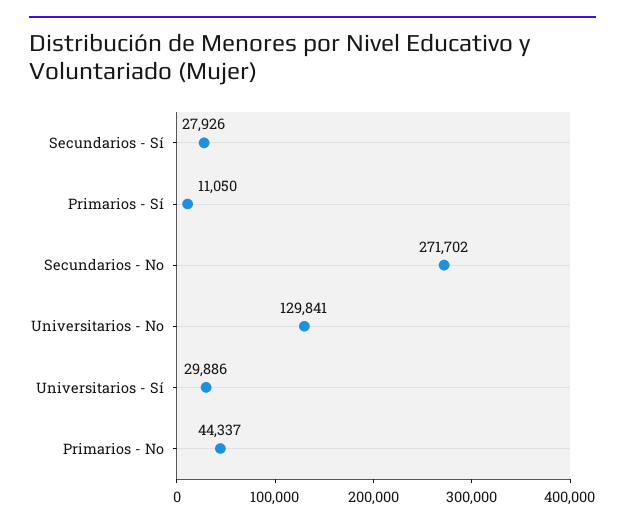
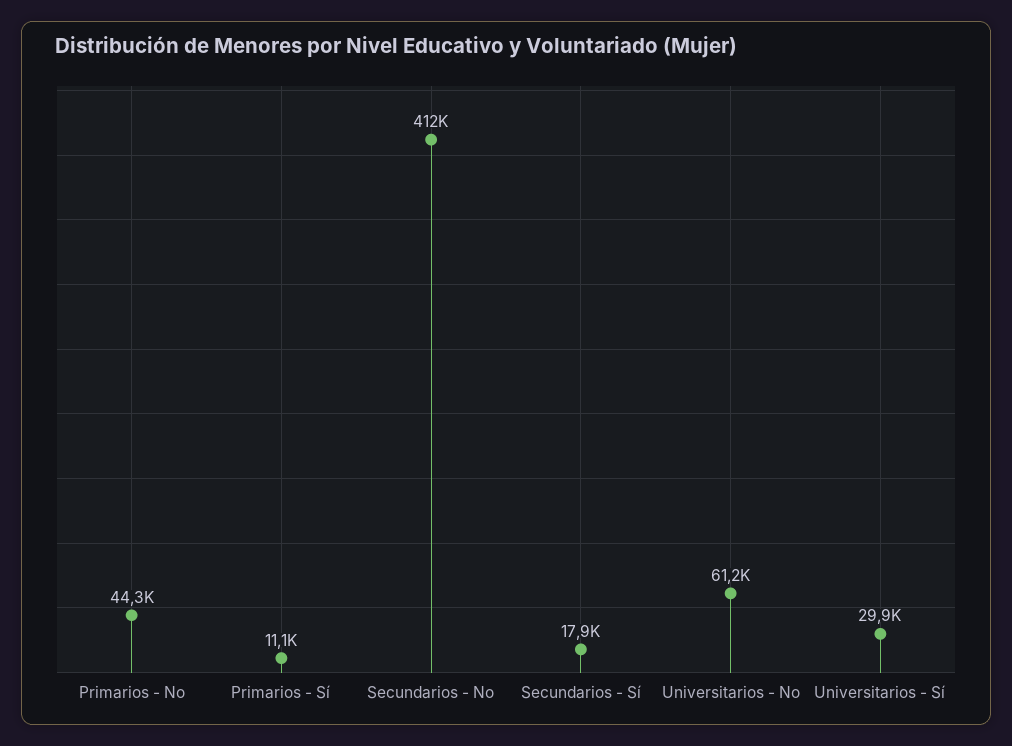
  {
-   "Secundarios - Sí": 27926,
+   "Secundarios - Sí": 17900,
    "Primarios - Sí": 11050,
-   "Secundarios - No": 271702,
+   "Secundarios - No": 412000,
-   "Universitarios - No": 129841,
+   "Universitarios - No": 61200,
    "Universitarios - Sí": 29886,
    "Primarios - No": 44337
  }

